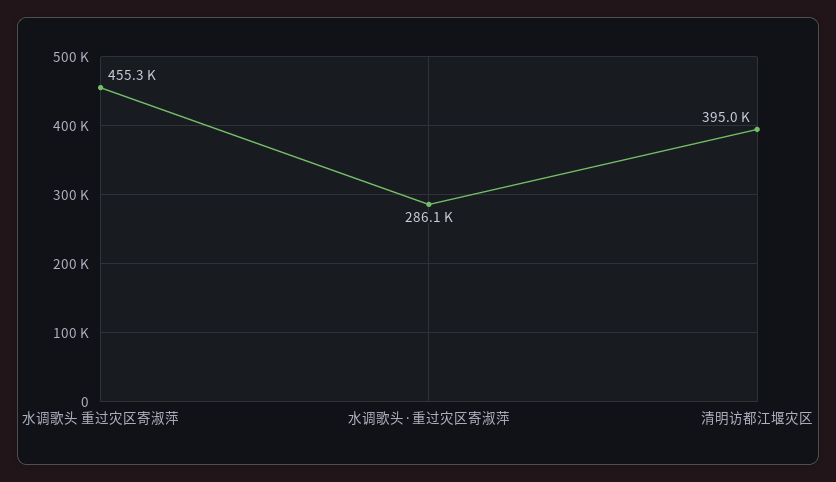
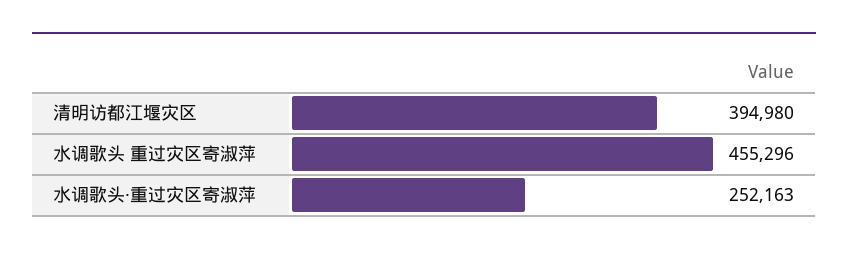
  {
    "水调歌头 重过灾区寄淑萍": 455296,
-   "水调歌头·重过灾区寄淑萍": 286100,
+   "水调歌头·重过灾区寄淑萍": 252163,
    "清明访都江堰灾区": 394980
  }

